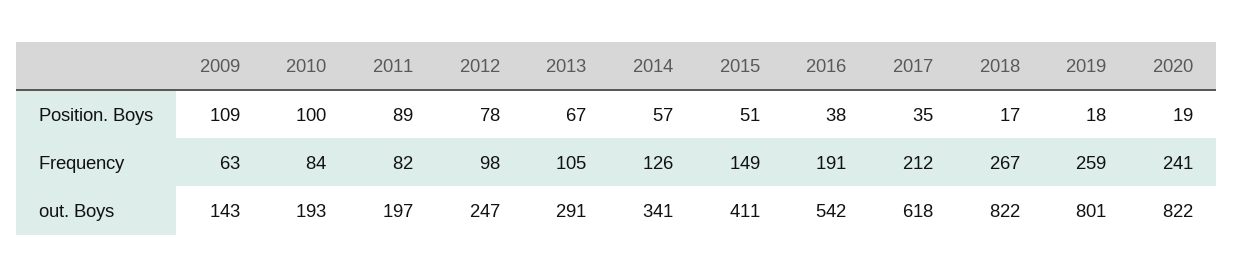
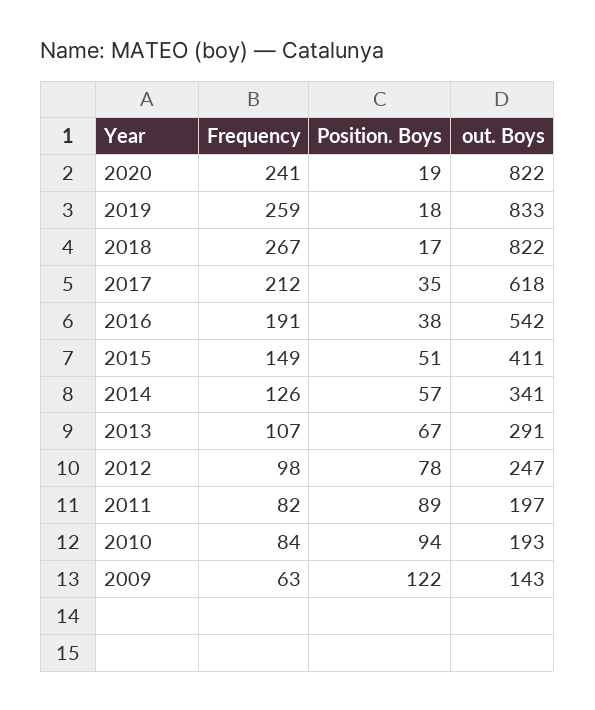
  {
    "2009": {
-     "Position. Boys": 109,
+     "Position. Boys": 122,
      "Frequency": 63,
      "out. Boys": 143
    },
    "2010": {
-     "Position. Boys": 100,
+     "Position. Boys": 94,
      "Frequency": 84,
      "out. Boys": 193
    },
    "2011": {
      "Position. Boys": 89,
      "Frequency": 82,
      "out. Boys": 197
    },
    "2012": {
      "Position. Boys": 78,
      "Frequency": 98,
      "out. Boys": 247
    },
    "2013": {
      "Position. Boys": 67,
-     "Frequency": 105,
+     "Frequency": 107,
      "out. Boys": 291
    },
    "2014": {
      "Position. Boys": 57,
      "Frequency": 126,
      "out. Boys": 341
    },
    "2015": {
      "Position. Boys": 51,
      "Frequency": 149,
      "out. Boys": 411
    },
    "2016": {
      "Position. Boys": 38,
      "Frequency": 191,
      "out. Boys": 542
    },
    "2017": {
      "Position. Boys": 35,
      "Frequency": 212,
      "out. Boys": 618
    },
    "2018": {
      "Position. Boys": 17,
      "Frequency": 267,
      "out. Boys": 822
    },
    "2019": {
      "Position. Boys": 18,
      "Frequency": 259,
-     "out. Boys": 801
+     "out. Boys": 833
    },
    "2020": {
      "Position. Boys": 19,
      "Frequency": 241,
      "out. Boys": 822
    }
  }

